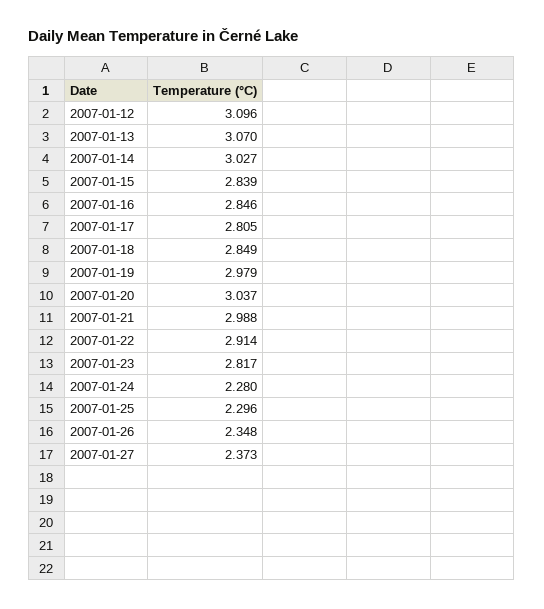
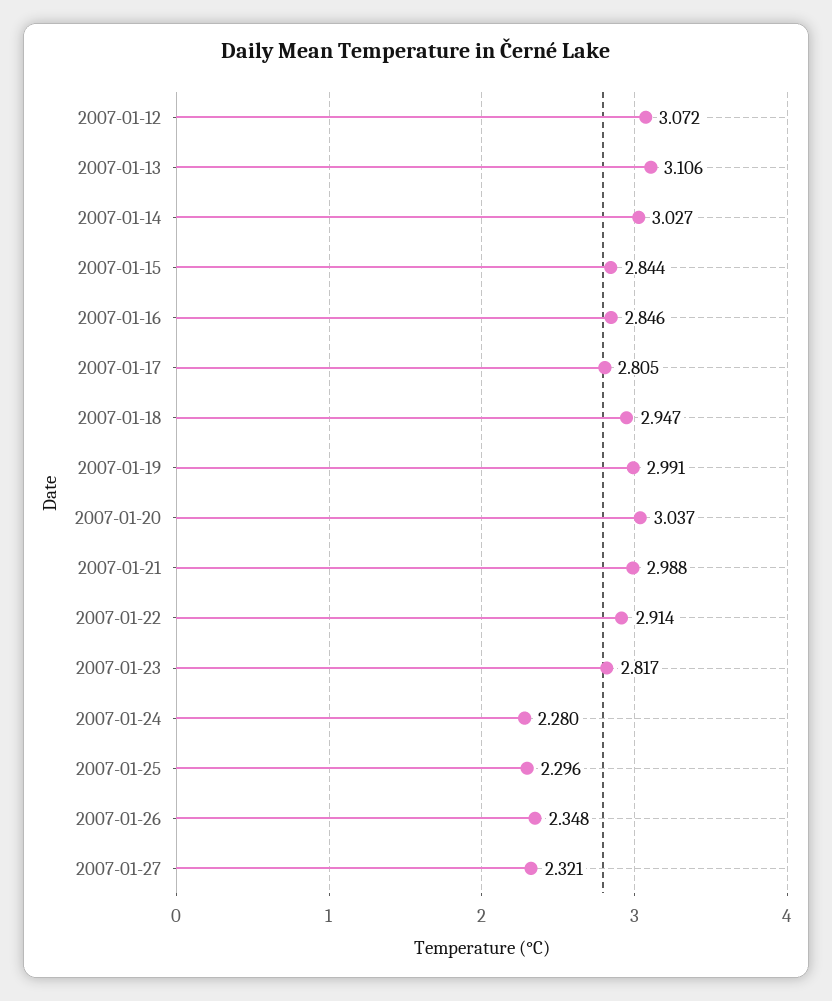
  {
-   "2007-01-12": 3.096,
+   "2007-01-12": 3.072,
-   "2007-01-13": 3.07,
+   "2007-01-13": 3.106,
    "2007-01-14": 3.027,
-   "2007-01-15": 2.839,
+   "2007-01-15": 2.844,
    "2007-01-16": 2.846,
    "2007-01-17": 2.805,
-   "2007-01-18": 2.849,
+   "2007-01-18": 2.947,
-   "2007-01-19": 2.979,
+   "2007-01-19": 2.991,
    "2007-01-20": 3.037,
    "2007-01-21": 2.988,
    "2007-01-22": 2.914,
    "2007-01-23": 2.817,
    "2007-01-24": 2.28,
    "2007-01-25": 2.296,
    "2007-01-26": 2.348,
-   "2007-01-27": 2.373
+   "2007-01-27": 2.321
  }

